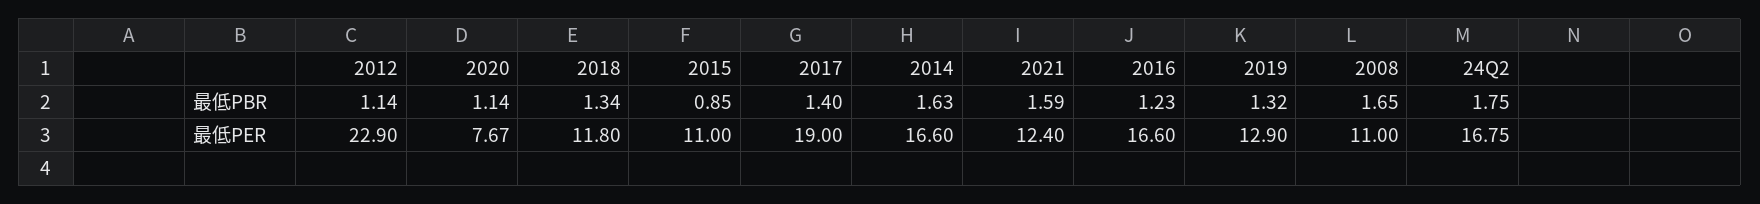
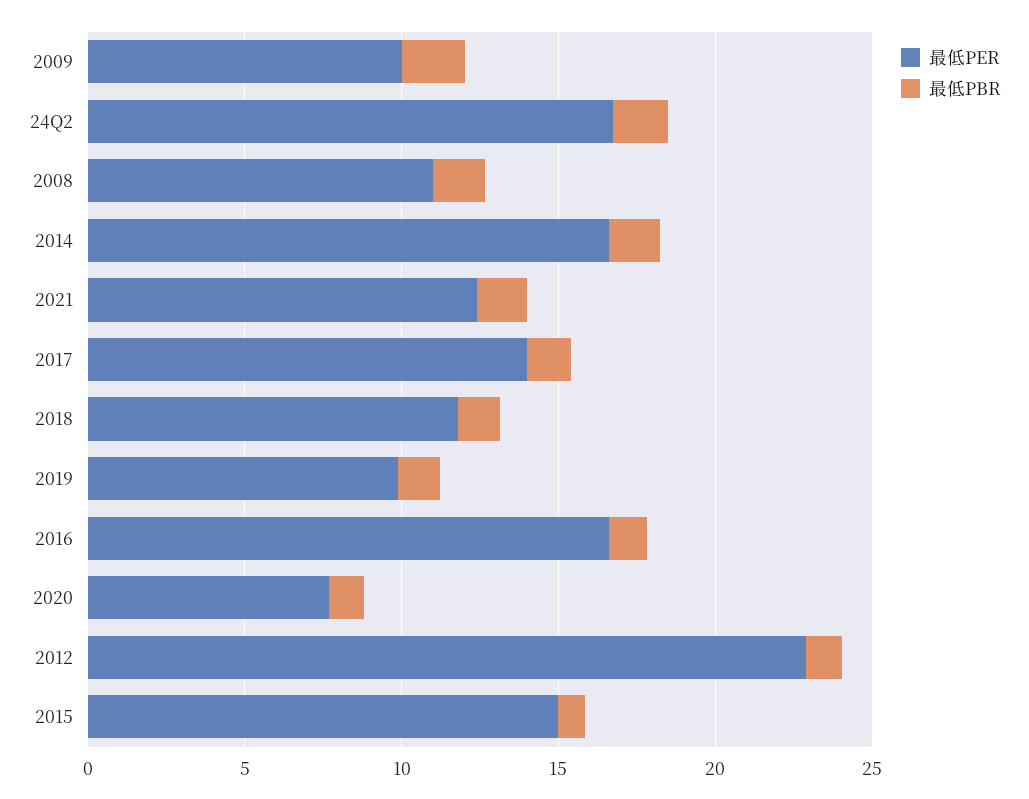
  {
    "最低PBR": {
      "2012": 1.14,
      "2020": 1.14,
      "2018": 1.34,
      "2015": 0.85,
      "2017": 1.4,
      "2014": 1.63,
      "2021": 1.59,
      "2016": 1.23,
      "2019": 1.32,
      "2008": 1.65,
-     "24Q2": 1.75
+     "24Q2": 1.75,
+     "2009": 2
    },
    "最低PER": {
      "2012": 22.9,
      "2020": 7.67,
      "2018": 11.8,
-     "2015": 11,
+     "2015": 15,
-     "2017": 19,
+     "2017": 14,
      "2014": 16.6,
      "2021": 12.4,
      "2016": 16.6,
-     "2019": 12.9,
+     "2019": 10,
      "2008": 11,
-     "24Q2": 16.75
+     "24Q2": 16.75,
+     "2009": 10
    }
  }

